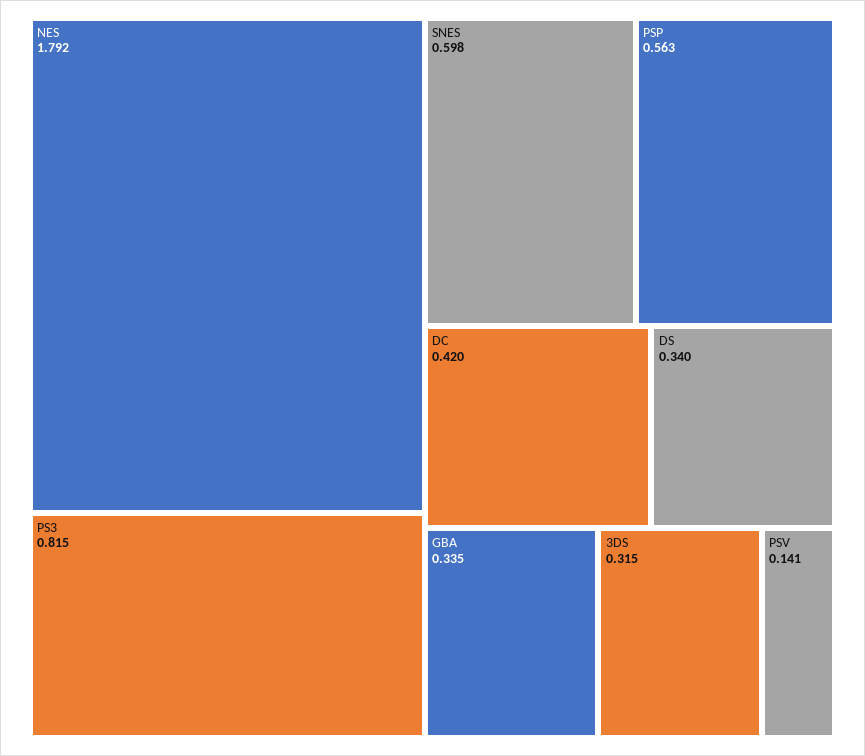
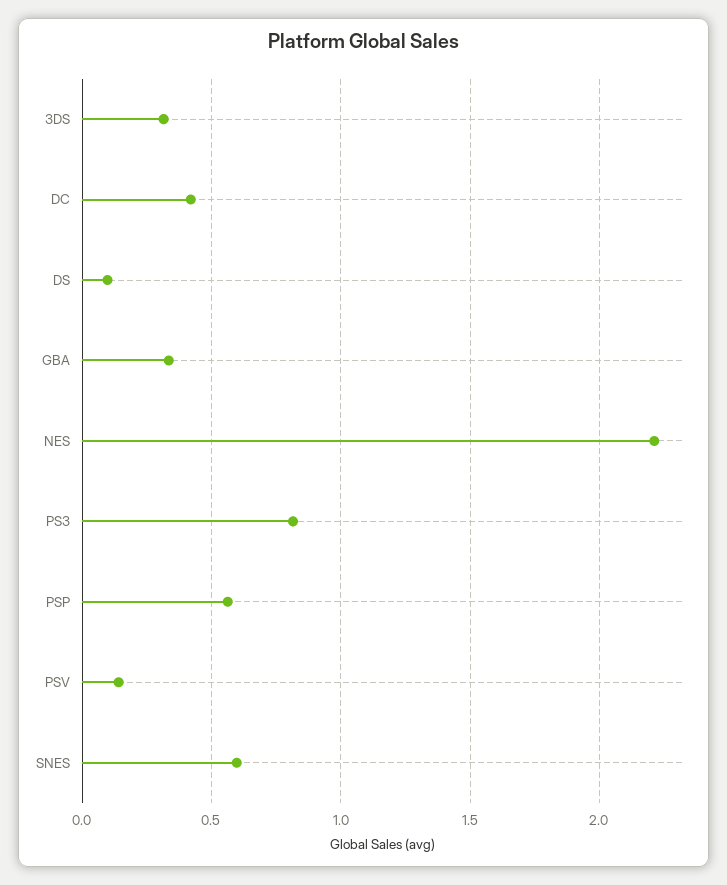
  {
-   "NES": 1.792,
+   "NES": 2.2,
    "PS3": 0.815,
    "SNES": 0.598,
    "PSP": 0.563,
    "DC": 0.42,
-   "DS": 0.34,
+   "DS": 0.1,
    "GBA": 0.335,
    "3DS": 0.315,
    "PSV": 0.141
  }

